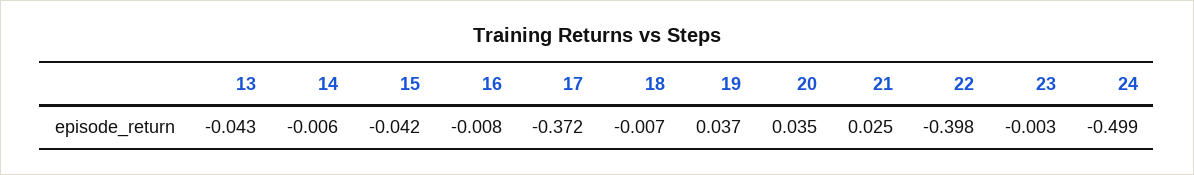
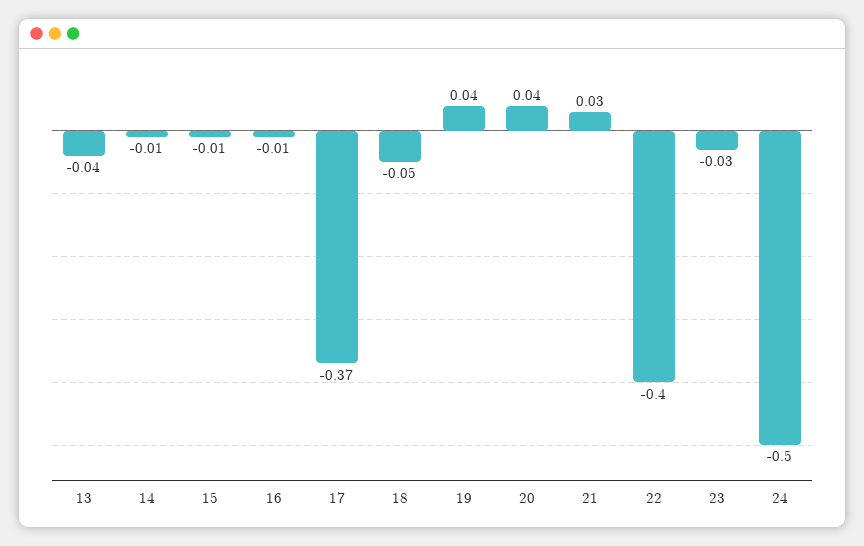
  {
    "13": -0.043,
    "14": -0.006,
-   "15": -0.042,
+   "15": -0.01,
    "16": -0.008,
    "17": -0.372,
-   "18": -0.007,
+   "18": -0.05,
    "19": 0.037,
    "20": 0.035,
    "21": 0.025,
    "22": -0.398,
-   "23": -0.003,
+   "23": -0.03,
    "24": -0.499
  }

